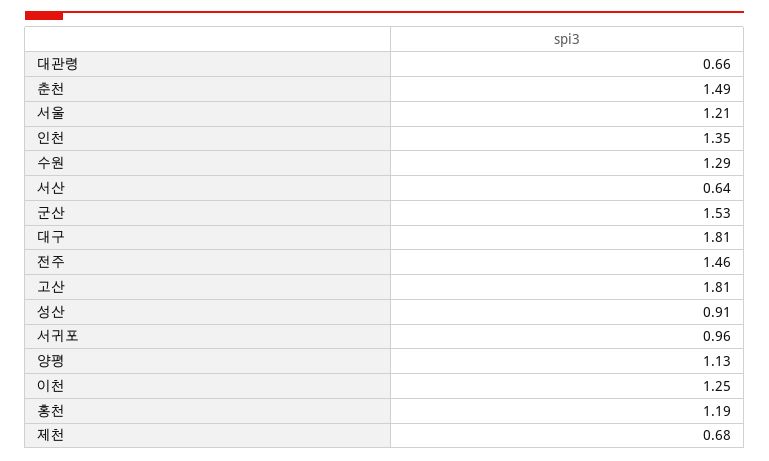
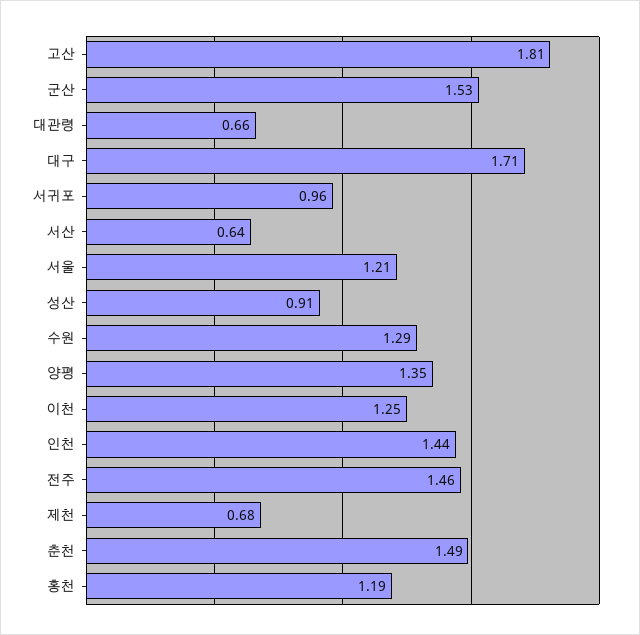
  {
    "대관령": 0.66,
    "춘천": 1.49,
    "서울": 1.21,
-   "인천": 1.35,
+   "인천": 1.44,
    "수원": 1.29,
    "서산": 0.64,
    "군산": 1.53,
-   "대구": 1.81,
+   "대구": 1.71,
    "전주": 1.46,
    "고산": 1.81,
    "성산": 0.91,
    "서귀포": 0.96,
-   "양평": 1.13,
+   "양평": 1.35,
    "이천": 1.25,
    "홍천": 1.19,
    "제천": 0.68
  }

